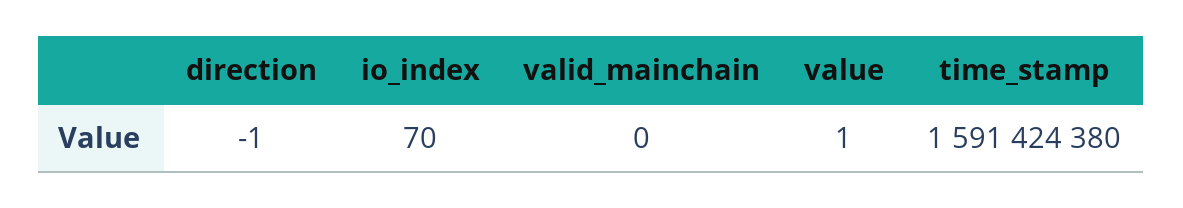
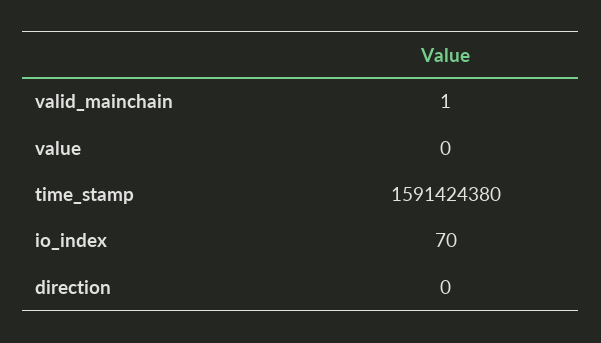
  {
-   "direction": -1,
+   "direction": 0,
    "io_index": 70,
-   "valid_mainchain": 0,
+   "valid_mainchain": 1,
-   "value": 1,
+   "value": 0,
    "time_stamp": 1591424380
  }

